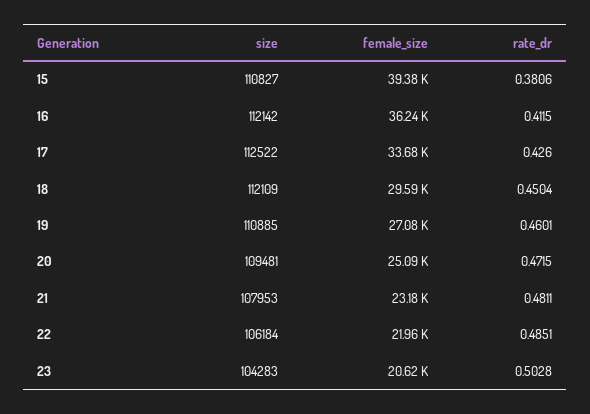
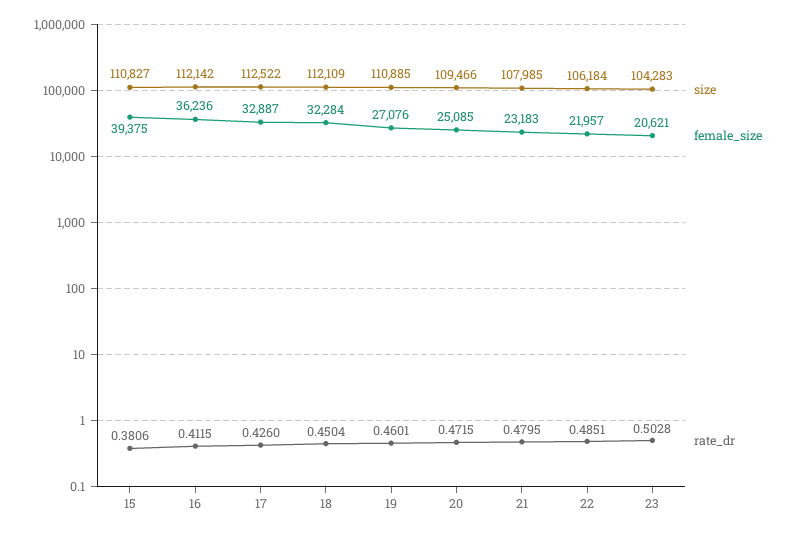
  {
    "size": {
      "15": 110827,
      "16": 112142,
      "17": 112522,
      "18": 112109,
      "19": 110885,
-     "20": 109481,
+     "20": 109466,
-     "21": 107953,
+     "21": 107985,
      "22": 106184,
      "23": 104283
    },
    "female_size": {
      "15": 39375,
      "16": 36236,
-     "17": 33680,
+     "17": 32887,
-     "18": 29590,
+     "18": 32284,
      "19": 27076,
      "20": 25085,
      "21": 23183,
      "22": 21957,
      "23": 20621
    },
    "rate_dr": {
      "15": 0.3806,
      "16": 0.4115,
      "17": 0.426,
      "18": 0.4504,
      "19": 0.4601,
      "20": 0.4715,
-     "21": 0.4811,
+     "21": 0.4795,
      "22": 0.4851,
      "23": 0.5028
    }
  }

